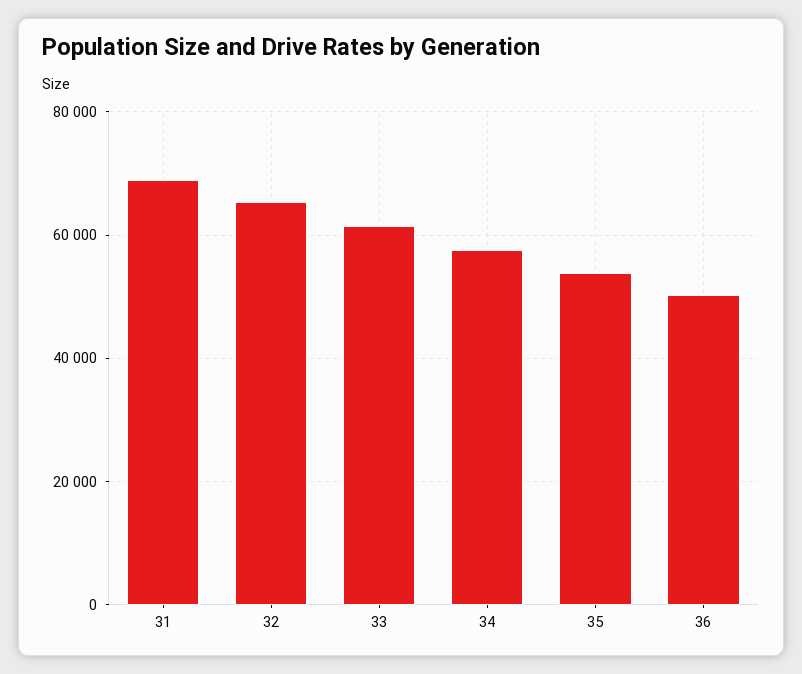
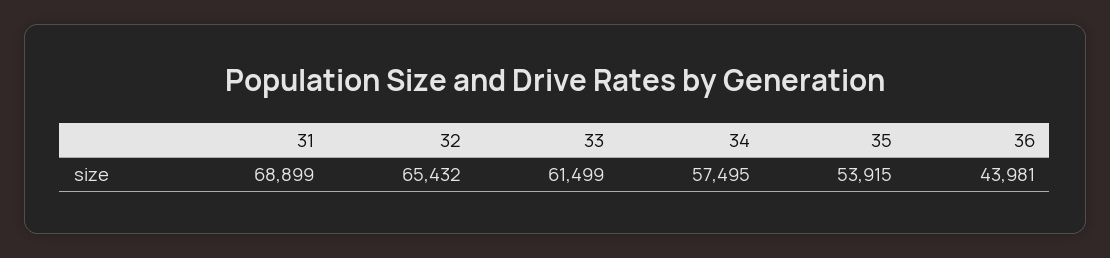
  {
    "31": 68899,
    "32": 65432,
    "33": 61499,
    "34": 57495,
    "35": 53915,
-   "36": 50000
+   "36": 43981
  }

